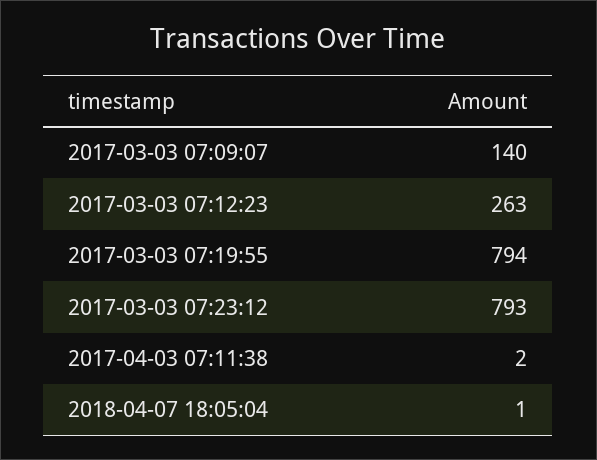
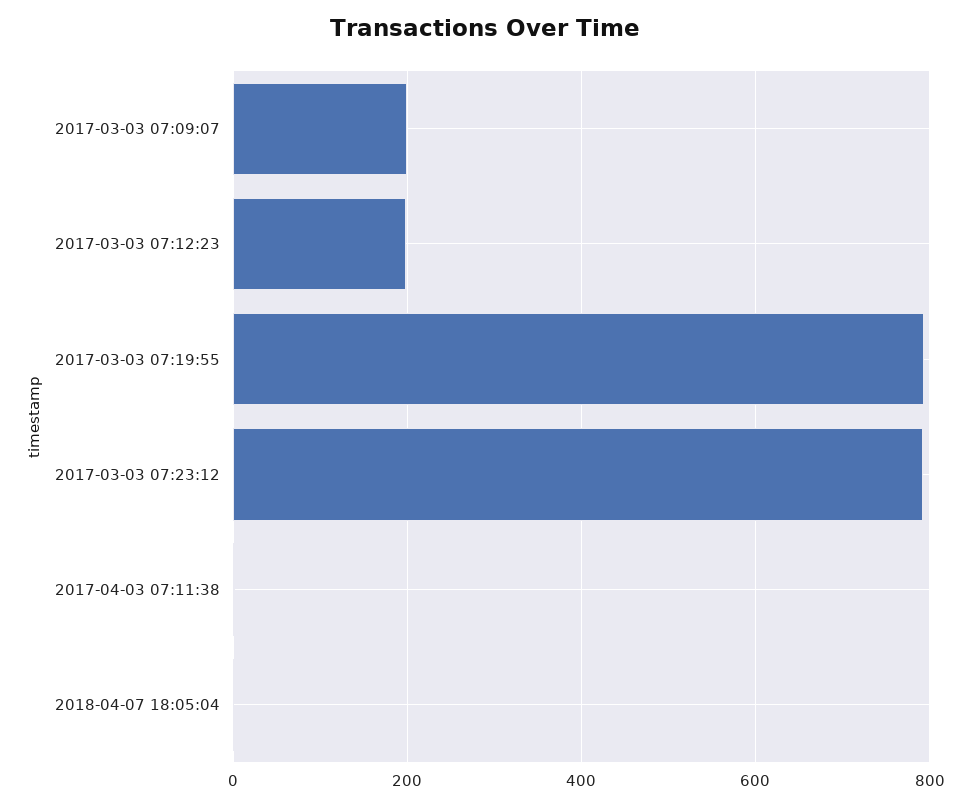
  {
-   "2017-03-03 07:09:07": 140,
+   "2017-03-03 07:09:07": 200,
-   "2017-03-03 07:12:23": 263,
+   "2017-03-03 07:12:23": 200,
    "2017-03-03 07:19:55": 794,
    "2017-03-03 07:23:12": 793,
    "2017-04-03 07:11:38": 2,
    "2018-04-07 18:05:04": 1
  }

